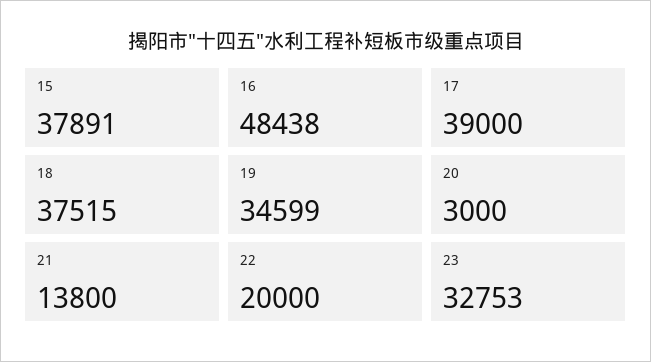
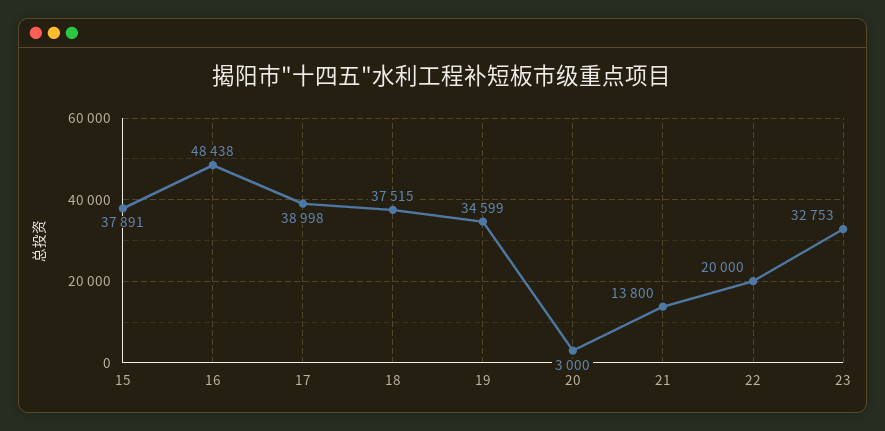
  {
    "15": 37891,
    "16": 48438,
-   "17": 39000,
+   "17": 38998,
    "18": 37515,
    "19": 34599,
    "20": 3000,
    "21": 13800,
    "22": 20000,
    "23": 32753
  }

